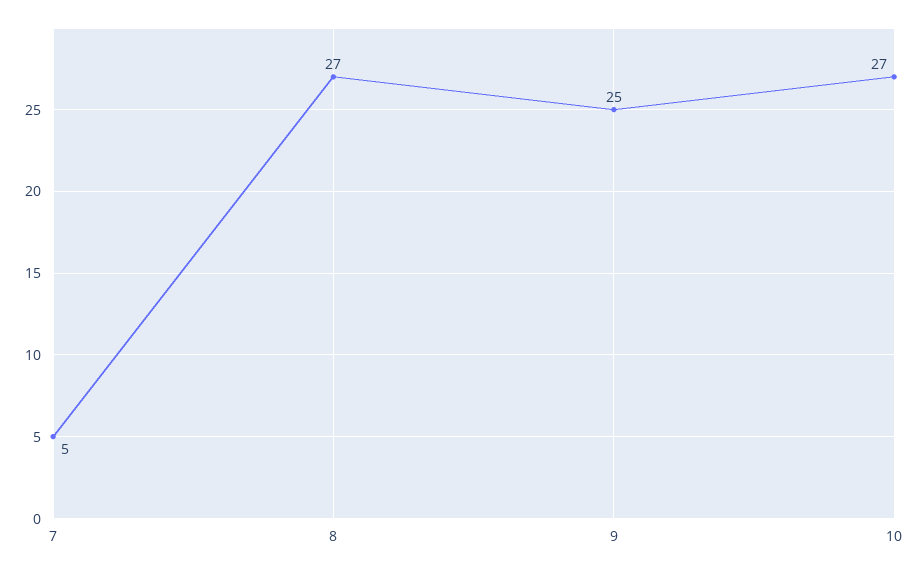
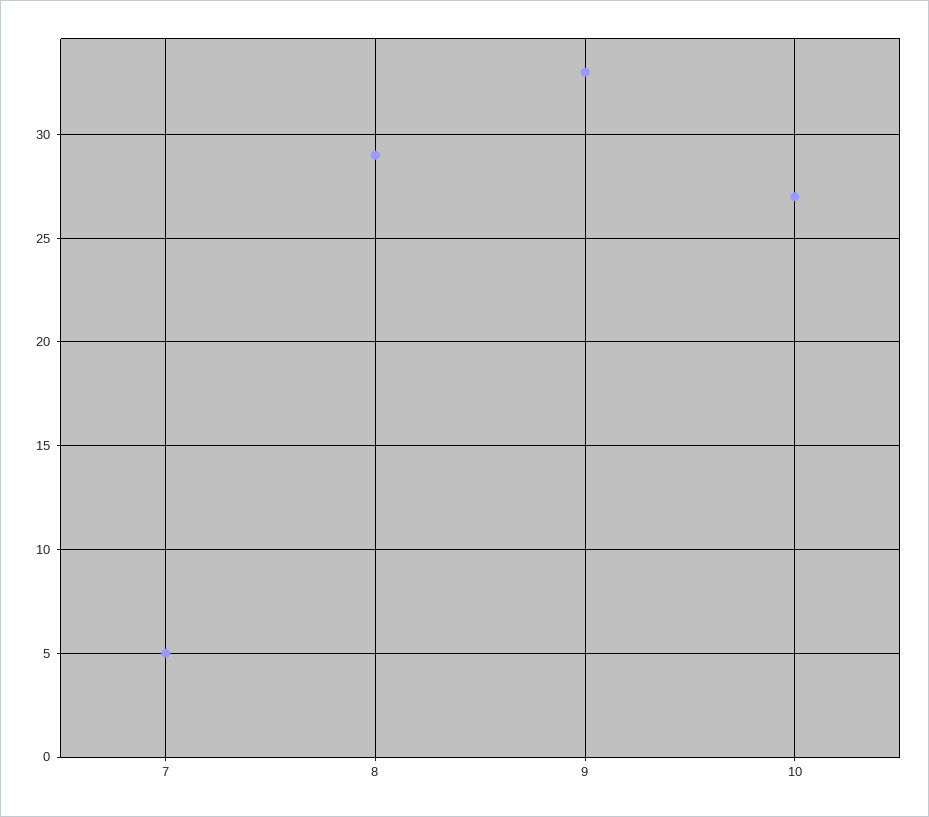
  {
    "7": 5,
-   "8": 27,
+   "8": 29,
-   "9": 25,
+   "9": 33,
    "10": 27
  }

